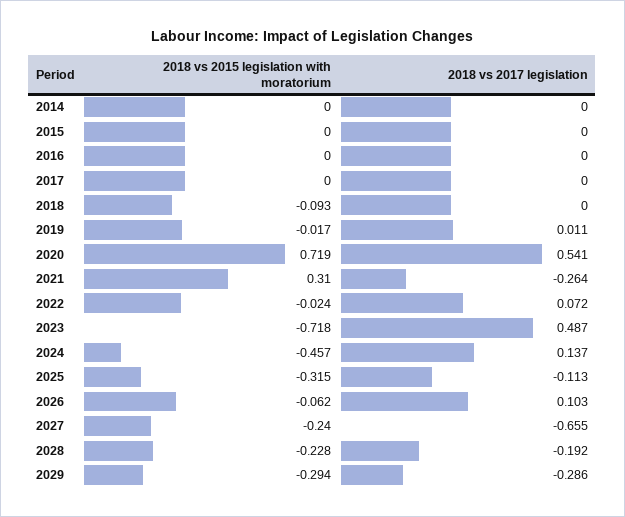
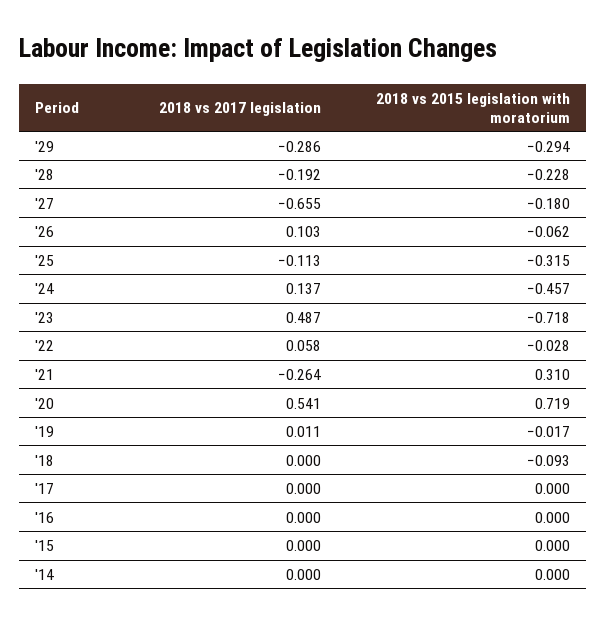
  {
    "2018 vs 2015 legislation with moratorium": {
      "2014": 0,
      "2015": 0,
      "2016": 0,
      "2017": 0,
      "2018": -0.093,
      "2019": -0.017,
      "2020": 0.719,
      "2021": 0.31,
-     "2022": -0.024,
+     "2022": -0.028,
      "2023": -0.718,
      "2024": -0.457,
      "2025": -0.315,
      "2026": -0.062,
-     "2027": -0.24,
+     "2027": -0.18,
      "2028": -0.228,
      "2029": -0.294
    },
    "2018 vs 2017 legislation": {
      "2014": 0,
      "2015": 0,
      "2016": 0,
      "2017": 0,
      "2018": 0,
      "2019": 0.011,
      "2020": 0.541,
      "2021": -0.264,
-     "2022": 0.072,
+     "2022": 0.058,
      "2023": 0.487,
      "2024": 0.137,
      "2025": -0.113,
      "2026": 0.103,
      "2027": -0.655,
      "2028": -0.192,
      "2029": -0.286
    }
  }

